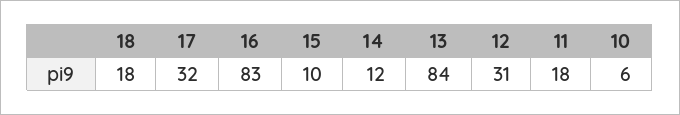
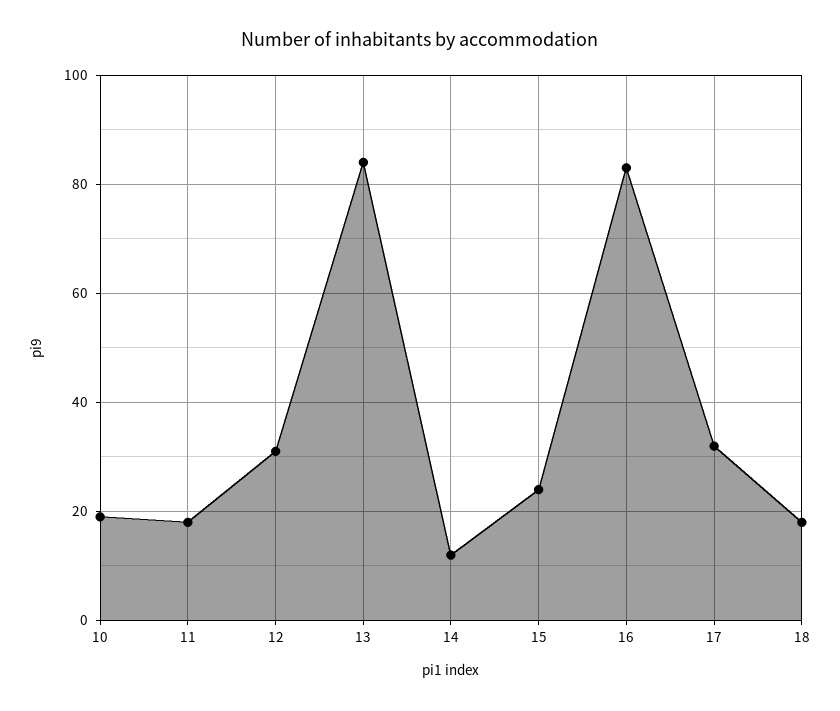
  {
    "18": 18,
    "17": 32,
    "16": 83,
-   "15": 10,
+   "15": 25,
    "14": 12,
    "13": 84,
    "12": 31,
    "11": 18,
-   "10": 6
+   "10": 20
  }

